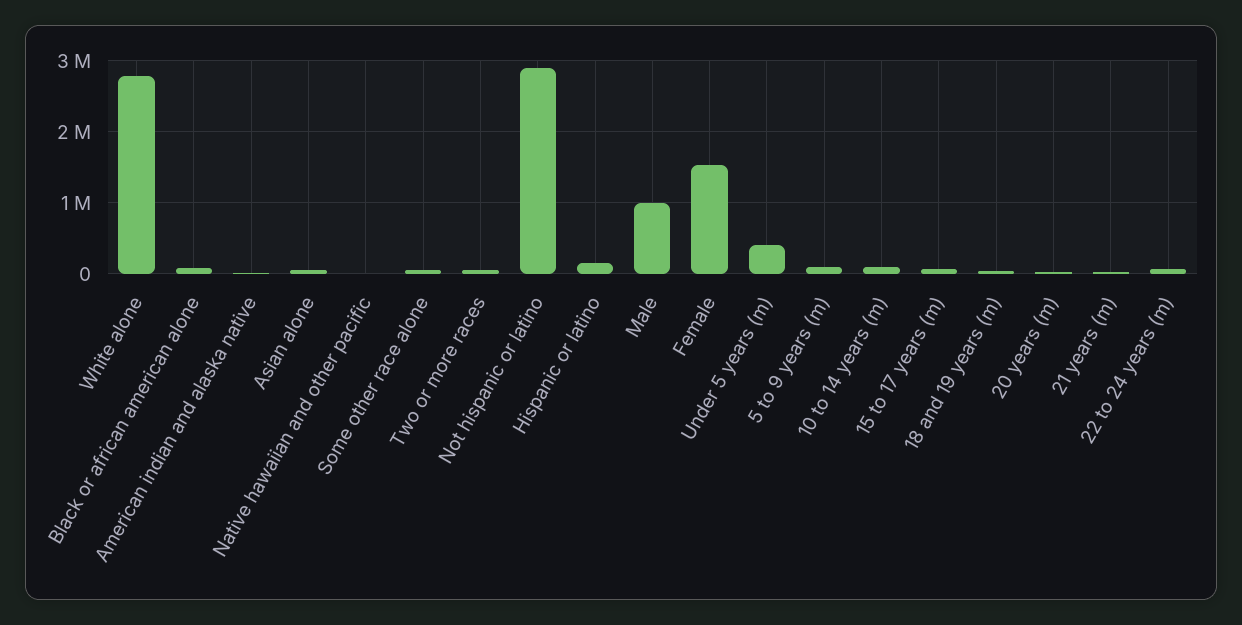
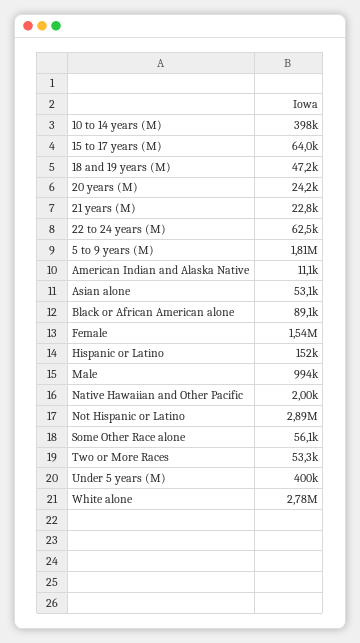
  {
    "White alone": 2780000,
    "Black or african american alone": 89100,
    "American indian and alaska native": 11100,
    "Asian alone": 53100,
    "Native hawaiian and other pacific": 2000,
    "Some other race alone": 56100,
    "Two or more races": 53300,
    "Not hispanic or latino": 2890000,
    "Hispanic or latino": 152000,
    "Male": 994000,
    "Female": 1540000,
    "Under 5 years (m)": 400000,
-   "5 to 9 years (m)": 100000,
+   "5 to 9 years (m)": 1810000,
-   "10 to 14 years (m)": 100000,
+   "10 to 14 years (m)": 398000,
    "15 to 17 years (m)": 64000,
    "18 and 19 years (m)": 47200,
    "20 years (m)": 24200,
    "21 years (m)": 22800,
    "22 to 24 years (m)": 62500
  }

